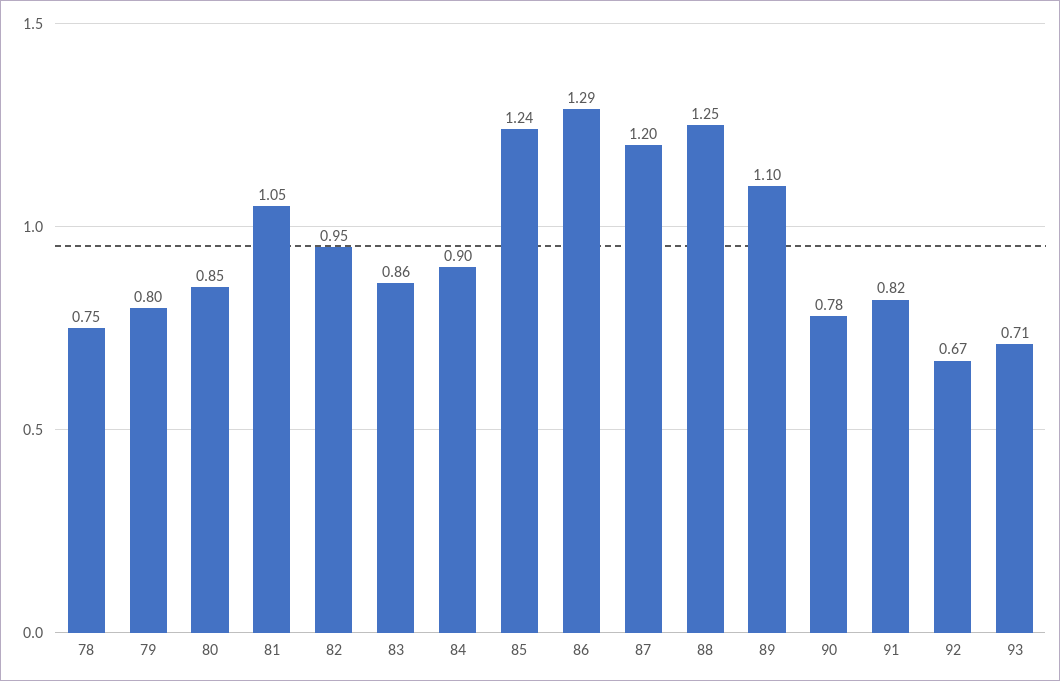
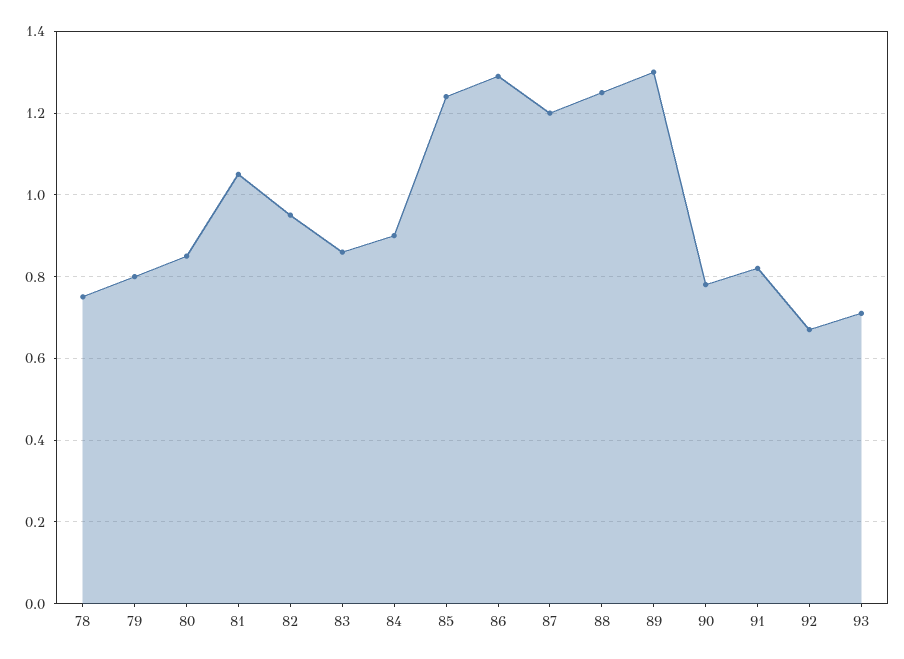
  {
    "78": 0.75,
    "79": 0.8,
    "80": 0.85,
    "81": 1.05,
    "82": 0.95,
    "83": 0.86,
    "84": 0.9,
    "85": 1.24,
    "86": 1.29,
    "87": 1.2,
    "88": 1.25,
-   "89": 1.1,
+   "89": 1.3,
    "90": 0.78,
    "91": 0.82,
    "92": 0.67,
    "93": 0.71
  }

